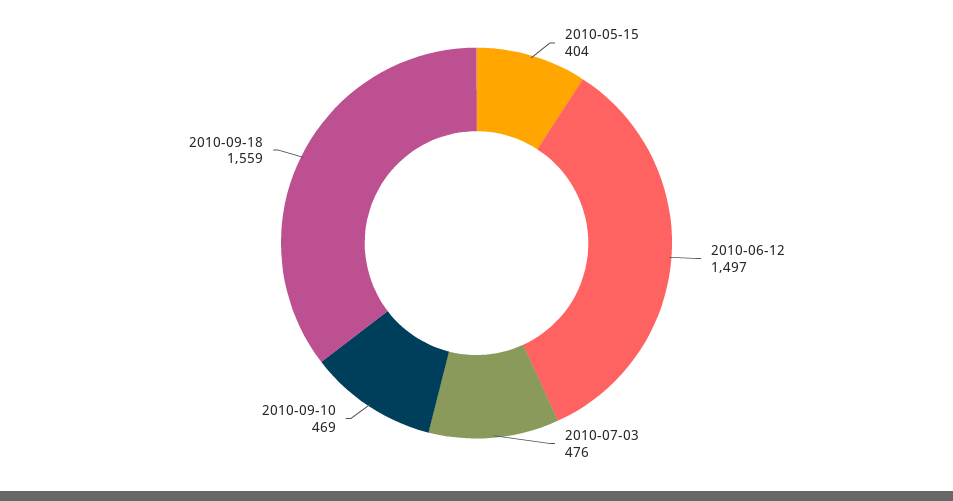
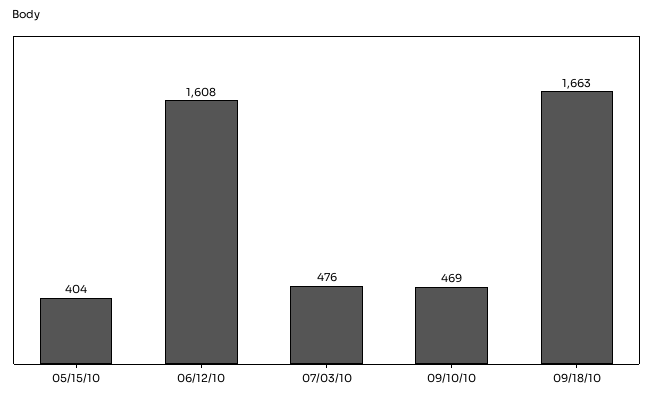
  {
    "2010-05-15": 404,
-   "2010-06-12": 1497,
+   "2010-06-12": 1608,
    "2010-07-03": 476,
    "2010-09-10": 469,
-   "2010-09-18": 1559
+   "2010-09-18": 1663
  }

